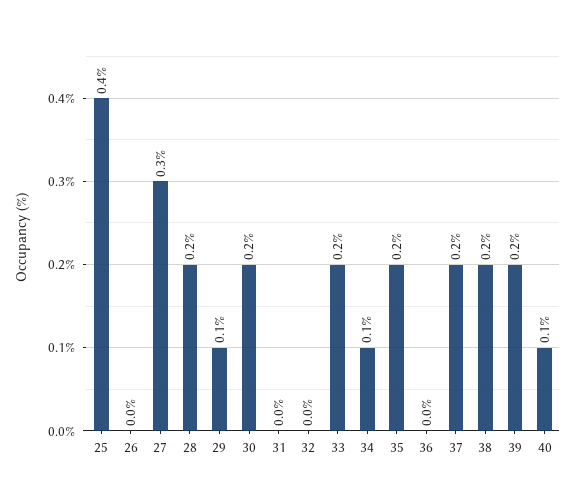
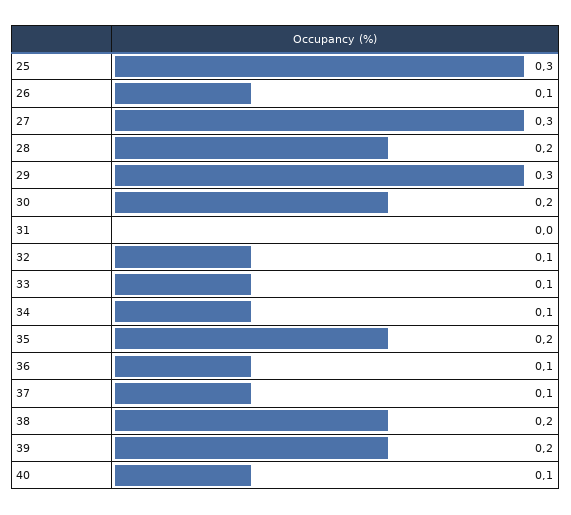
  {
-   "25": 0.4,
+   "25": 0.3,
-   "26": 0,
+   "26": 0.1,
    "27": 0.3,
    "28": 0.2,
-   "29": 0.1,
+   "29": 0.3,
    "30": 0.2,
    "31": 0,
-   "32": 0,
+   "32": 0.1,
-   "33": 0.2,
+   "33": 0.1,
    "34": 0.1,
    "35": 0.2,
-   "36": 0,
+   "36": 0.1,
-   "37": 0.2,
+   "37": 0.1,
    "38": 0.2,
    "39": 0.2,
    "40": 0.1
  }

